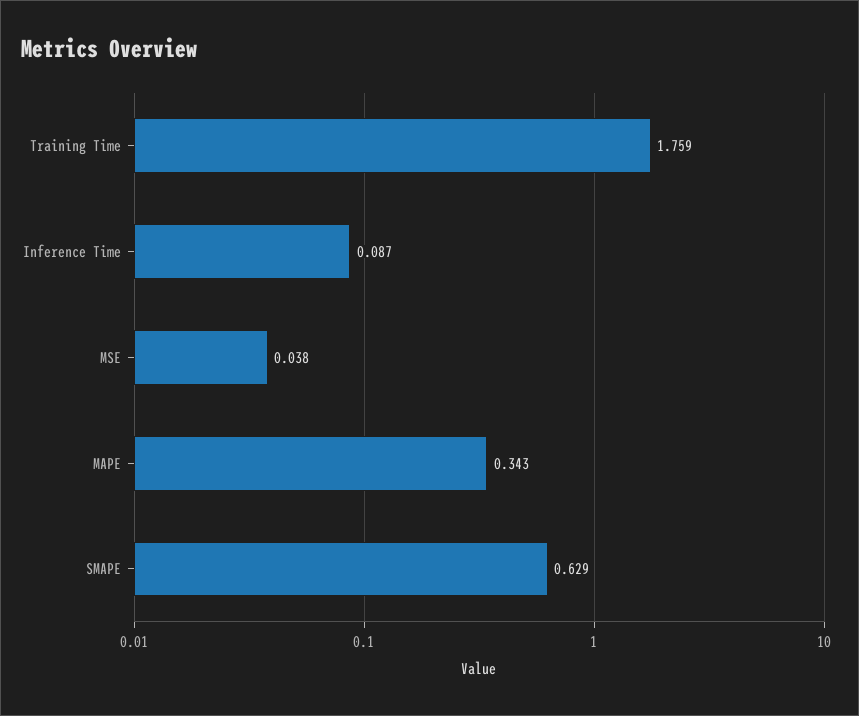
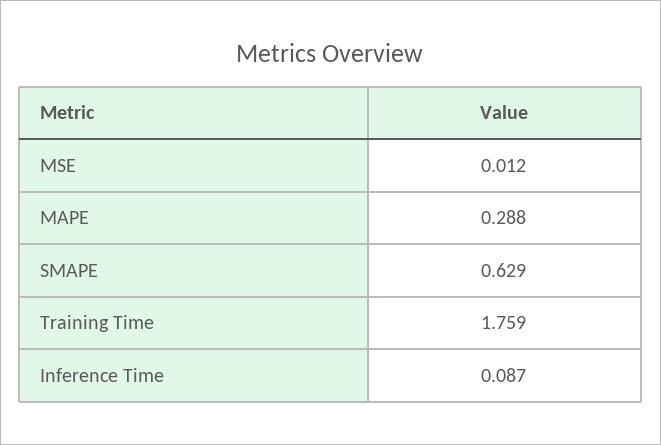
  {
    "Training Time": 1.759,
    "Inference Time": 0.087,
-   "MSE": 0.038,
+   "MSE": 0.012,
-   "MAPE": 0.343,
+   "MAPE": 0.288,
    "SMAPE": 0.629
  }

